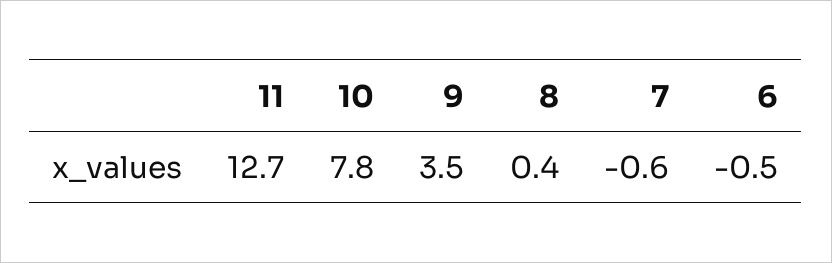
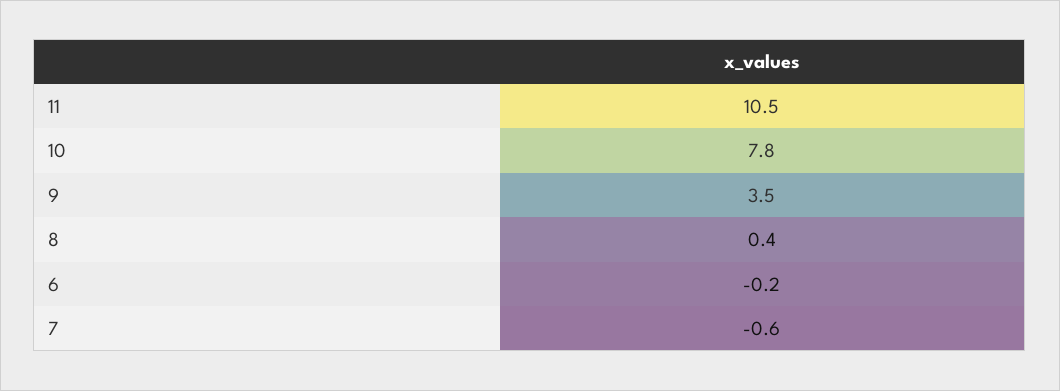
  {
-   "11": 12.7,
+   "11": 10.5,
    "10": 7.8,
    "9": 3.5,
    "8": 0.4,
    "7": -0.6,
-   "6": -0.5
+   "6": -0.2
  }

